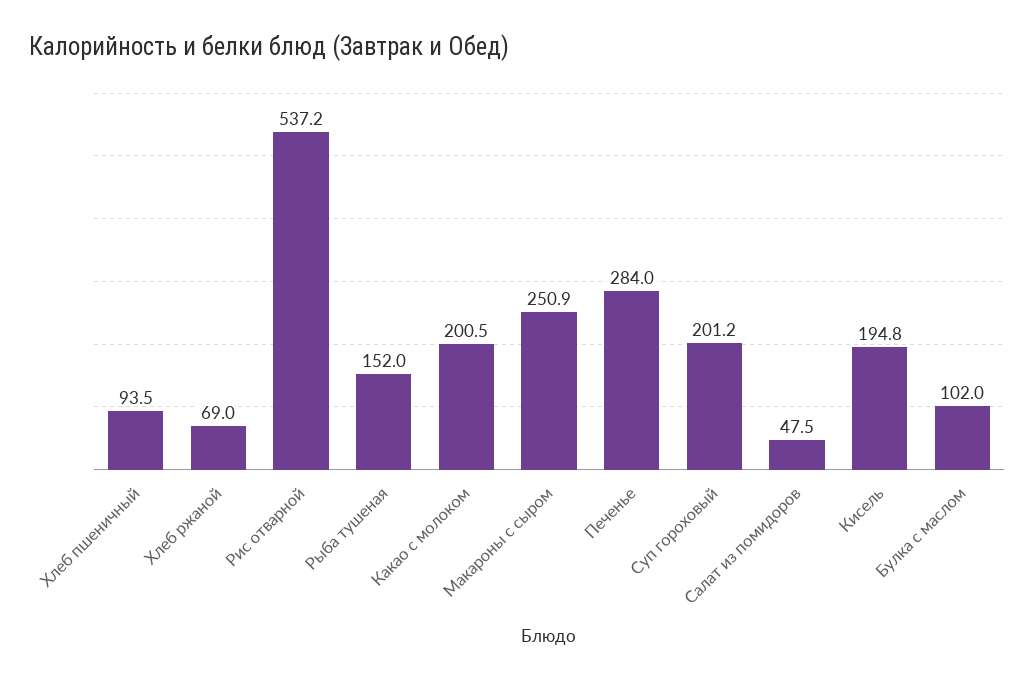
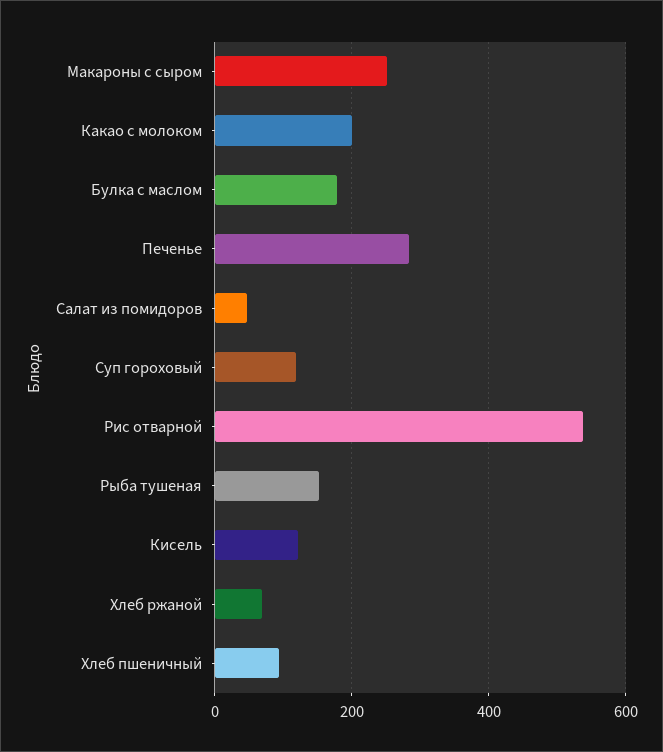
  {
    "Хлеб пшеничный": 93.5,
    "Хлеб ржаной": 69,
    "Рис отварной": 537.2,
    "Рыба тушеная": 152,
    "Какао с молоком": 200.5,
    "Макароны с сыром": 250.9,
    "Печенье": 284,
-   "Суп гороховый": 201.2,
+   "Суп гороховый": 120,
    "Салат из помидоров": 47.5,
-   "Кисель": 194.8,
+   "Кисель": 120,
-   "Булка с маслом": 102
+   "Булка с маслом": 180
  }

